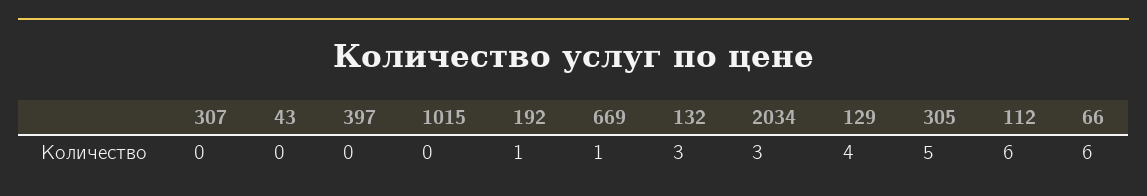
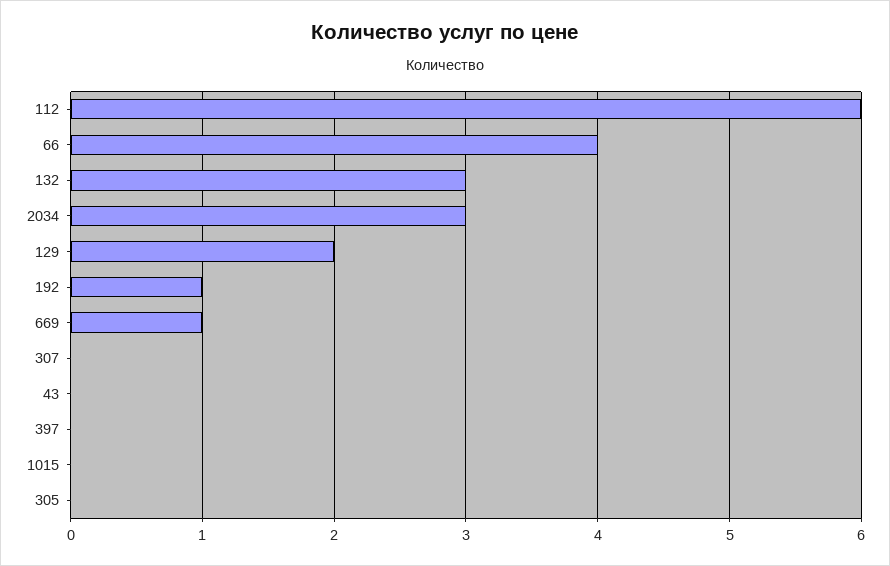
  {
    "307": 0,
    "43": 0,
    "397": 0,
    "1015": 0,
    "192": 1,
    "669": 1,
    "132": 3,
    "2034": 3,
-   "129": 4,
+   "129": 2,
-   "305": 5,
+   "305": 0,
    "112": 6,
-   "66": 6
+   "66": 4
  }

